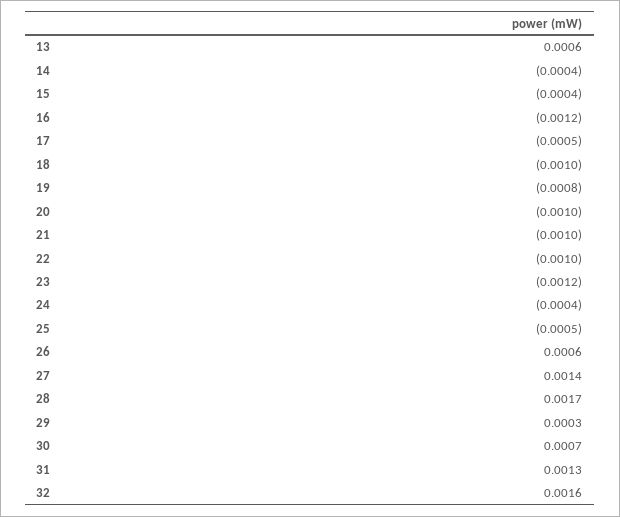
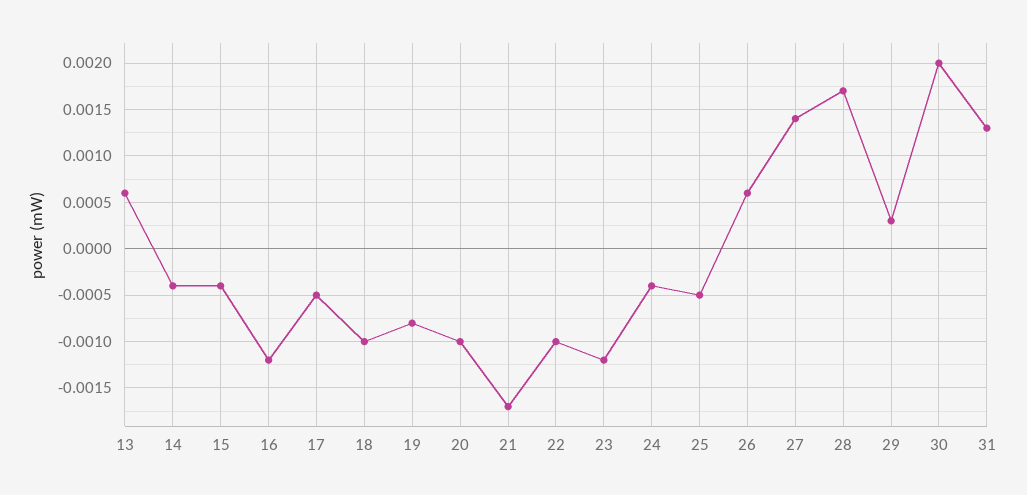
  {
    "13": 0.0006,
    "14": -0.0004,
    "15": -0.0004,
    "16": -0.0012,
    "17": -0.0005,
    "18": -0.001,
    "19": -0.0008,
    "20": -0.001,
-   "21": -0.001,
+   "21": -0.0017,
    "22": -0.001,
    "23": -0.0012,
    "24": -0.0004,
    "25": -0.0005,
    "26": 0.0006,
    "27": 0.0014,
    "28": 0.0017,
    "29": 0.0003,
-   "30": 0.0007,
+   "30": 0.002,
-   "31": 0.0013,
+   "31": 0.0013
-   "32": 0.0016
  }

